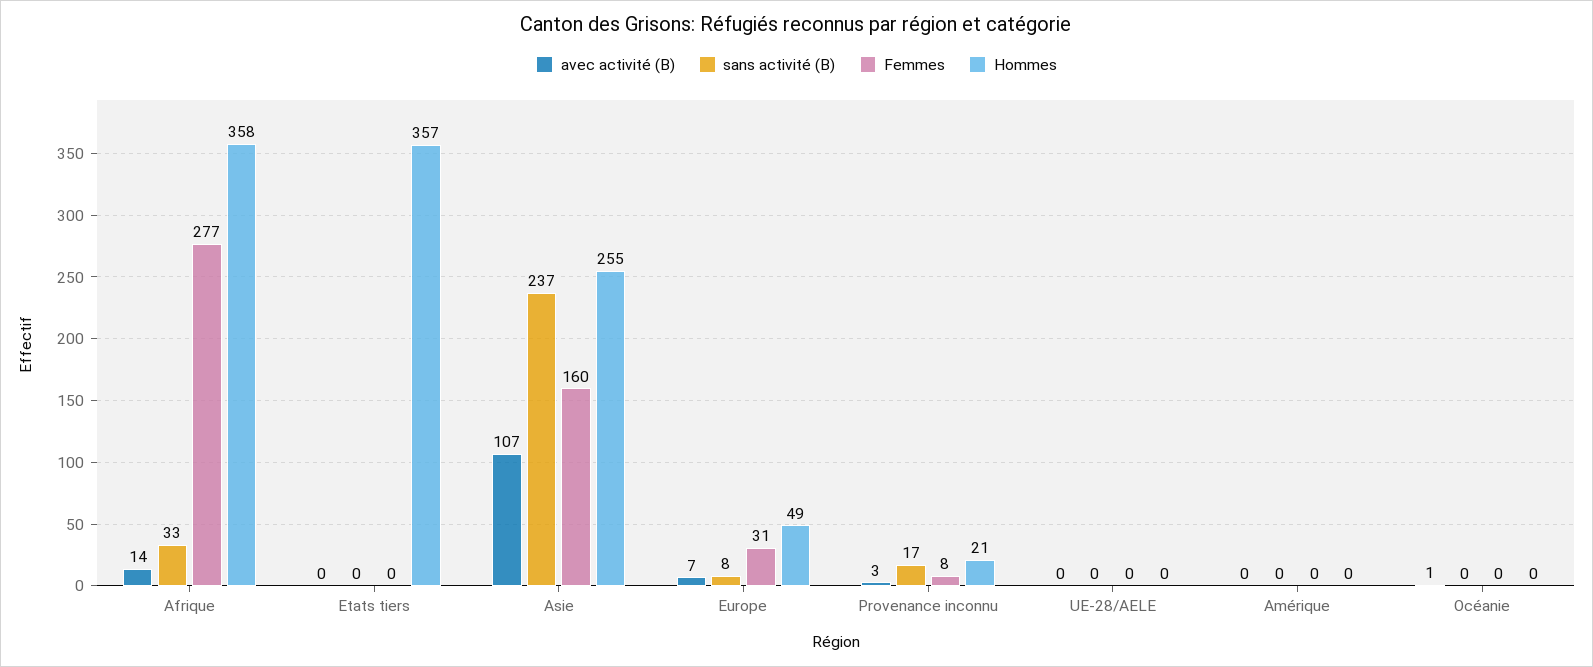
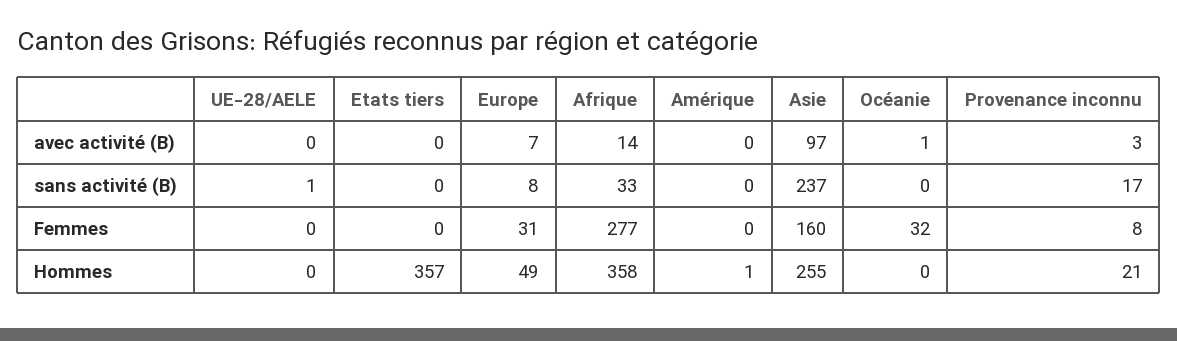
  {
    "avec activité (B)": {
      "Afrique": 14,
      "Etats tiers": 0,
-     "Asie": 107,
+     "Asie": 97,
      "Europe": 7,
      "Provenance inconnu": 3,
      "UE-28/AELE": 0,
      "Amérique": 0,
      "Océanie": 1
    },
    "sans activité (B)": {
      "Afrique": 33,
      "Etats tiers": 0,
      "Asie": 237,
      "Europe": 8,
      "Provenance inconnu": 17,
-     "UE-28/AELE": 0,
+     "UE-28/AELE": 1,
      "Amérique": 0,
      "Océanie": 0
    },
    "Femmes": {
      "Afrique": 277,
      "Etats tiers": 0,
      "Asie": 160,
      "Europe": 31,
      "Provenance inconnu": 8,
      "UE-28/AELE": 0,
      "Amérique": 0,
-     "Océanie": 0
+     "Océanie": 32
    },
    "Hommes": {
      "Afrique": 358,
      "Etats tiers": 357,
      "Asie": 255,
      "Europe": 49,
      "Provenance inconnu": 21,
      "UE-28/AELE": 0,
-     "Amérique": 0,
+     "Amérique": 1,
      "Océanie": 0
    }
  }

